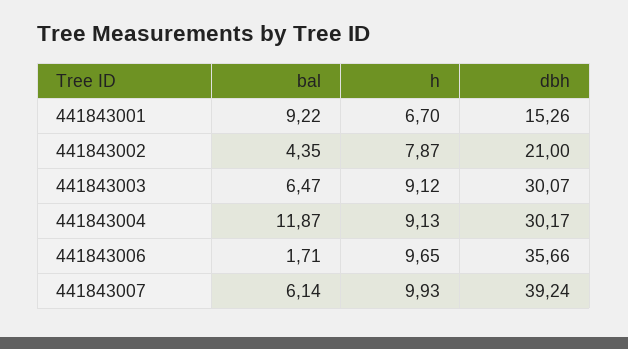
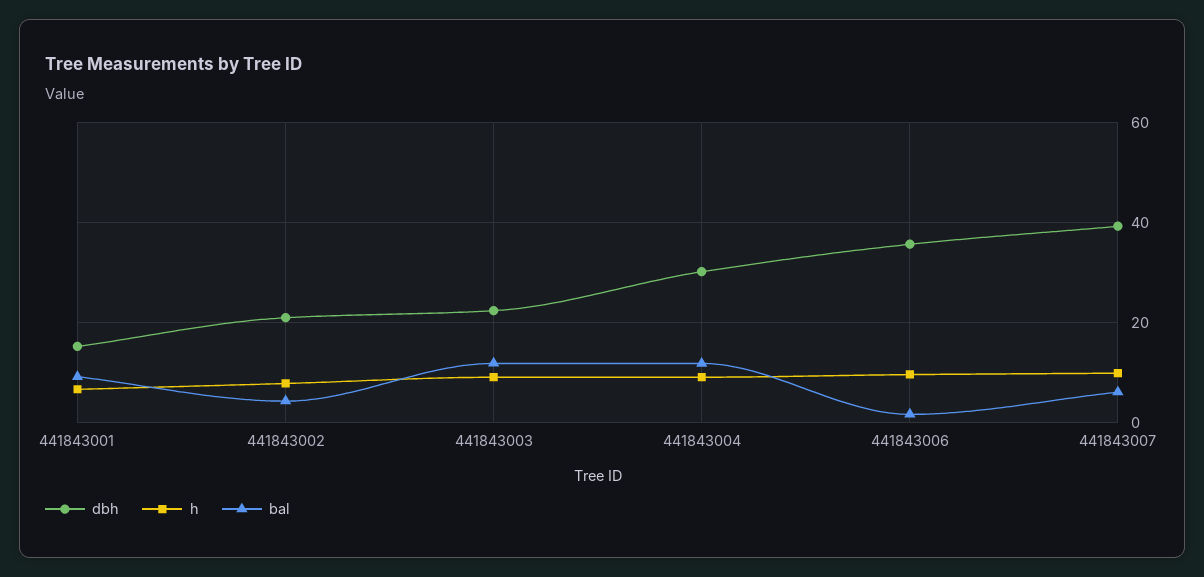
  {
    "bal": {
      "441843001": 9.22,
      "441843002": 4.35,
-     "441843003": 6.47,
+     "441843003": 12,
      "441843004": 11.87,
      "441843006": 1.71,
      "441843007": 6.14
    },
    "h": {
      "441843001": 6.7,
      "441843002": 7.87,
      "441843003": 9.12,
      "441843004": 9.13,
      "441843006": 9.65,
      "441843007": 9.93
    },
    "dbh": {
      "441843001": 15.26,
      "441843002": 21,
-     "441843003": 30.07,
+     "441843003": 22,
      "441843004": 30.17,
      "441843006": 35.66,
      "441843007": 39.24
    }
  }

